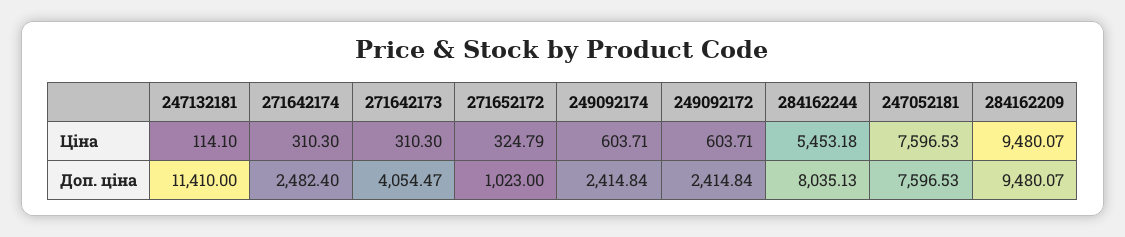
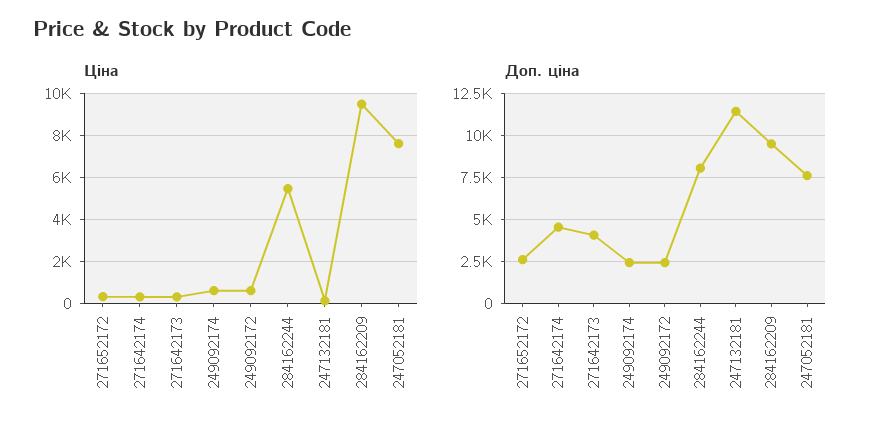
  {
    "Ціна": {
      "247132181": 114.1,
      "271642174": 310.3,
      "271642173": 310.3,
      "271652172": 324.79,
      "249092174": 603.71,
      "249092172": 603.71,
      "284162244": 5453.18,
      "247052181": 7596.53,
      "284162209": 9480.07
    },
    "Доп. ціна": {
      "247132181": 11410,
-     "271642174": 2482.4,
+     "271642174": 4500,
      "271642173": 4054.47,
-     "271652172": 1023,
+     "271652172": 2500,
      "249092174": 2414.84,
      "249092172": 2414.84,
      "284162244": 8035.13,
      "247052181": 7596.53,
      "284162209": 9480.07
    }
  }

